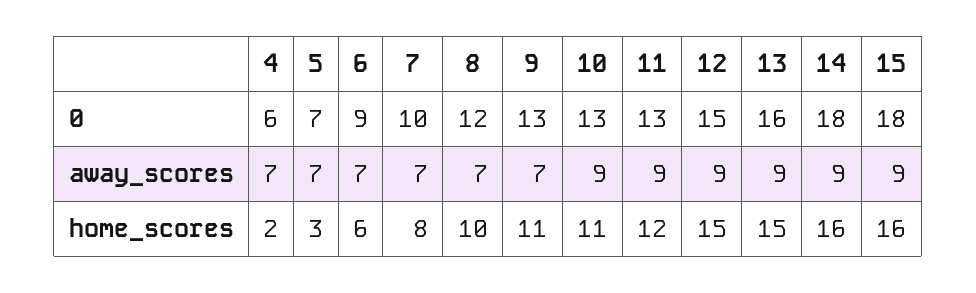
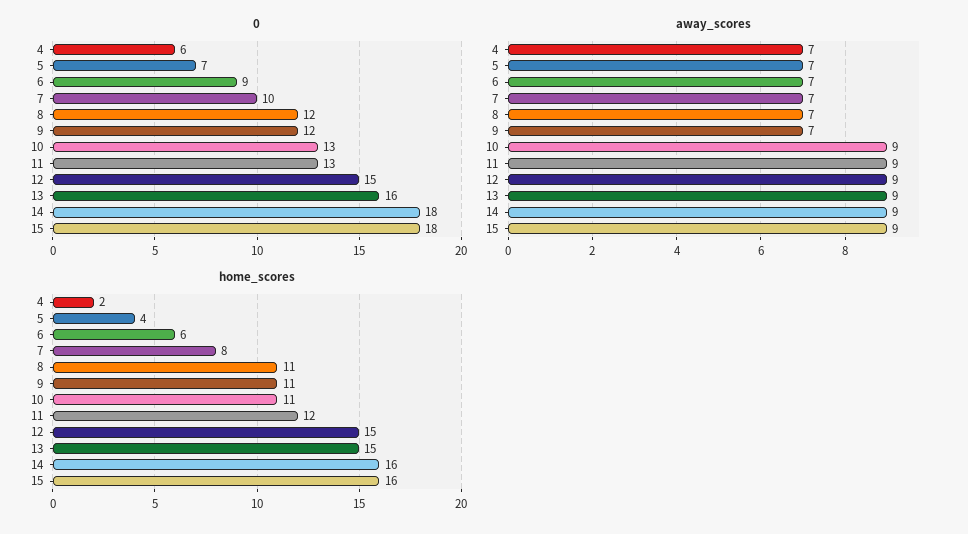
  {
    "0": {
      "4": 6,
      "5": 7,
      "6": 9,
      "7": 10,
      "8": 12,
-     "9": 13,
+     "9": 12,
      "10": 13,
      "11": 13,
      "12": 15,
      "13": 16,
      "14": 18,
      "15": 18
    },
    "away_scores": {
      "4": 7,
      "5": 7,
      "6": 7,
      "7": 7,
      "8": 7,
      "9": 7,
      "10": 9,
      "11": 9,
      "12": 9,
      "13": 9,
      "14": 9,
      "15": 9
    },
    "home_scores": {
      "4": 2,
-     "5": 3,
+     "5": 4,
      "6": 6,
      "7": 8,
-     "8": 10,
+     "8": 11,
      "9": 11,
      "10": 11,
      "11": 12,
      "12": 15,
      "13": 15,
      "14": 16,
      "15": 16
    }
  }

